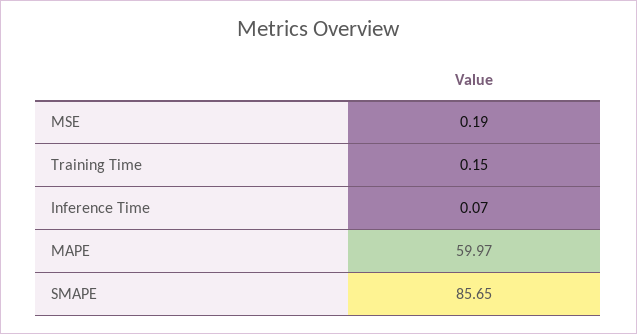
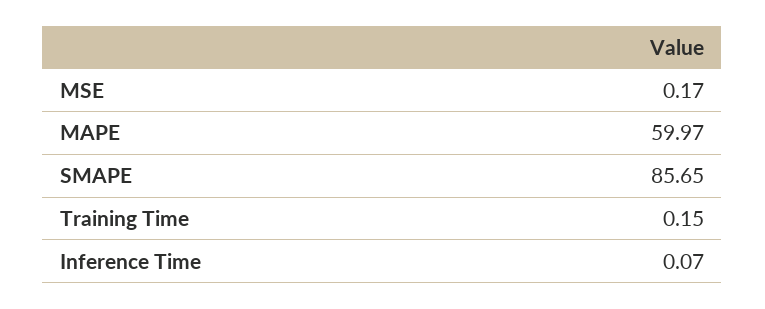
  {
-   "MSE": 0.19,
+   "MSE": 0.17,
    "Training Time": 0.15,
    "Inference Time": 0.07,
    "MAPE": 59.97,
    "SMAPE": 85.65
  }

